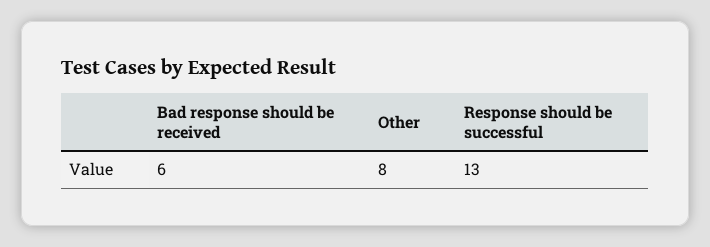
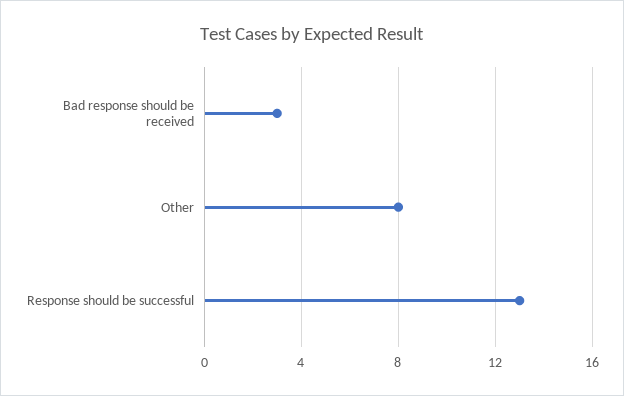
  {
-   "Bad response should be received": 6,
+   "Bad response should be received": 3,
    "Other": 8,
    "Response should be successful": 13
  }

